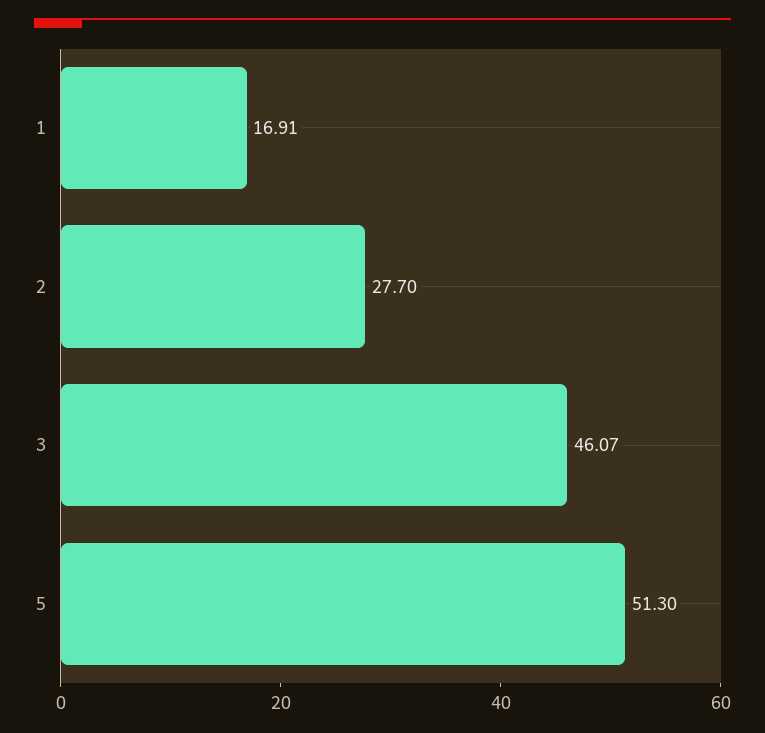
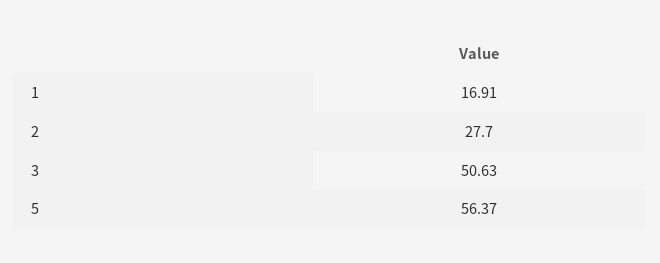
  {
    "1": 16.91,
    "2": 27.7,
-   "3": 46.07,
+   "3": 50.63,
-   "5": 51.3
+   "5": 56.37
  }

